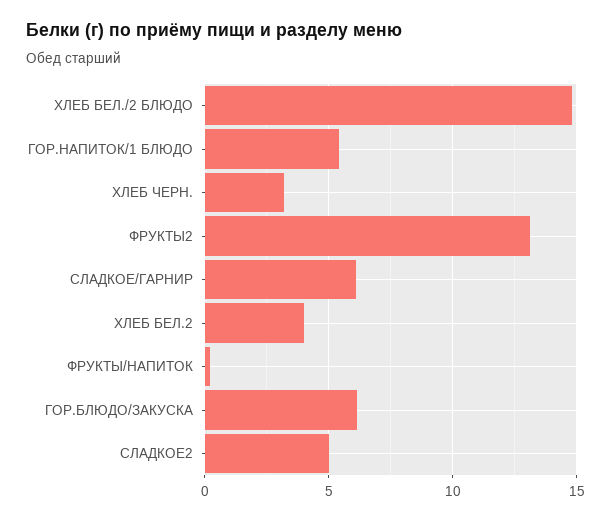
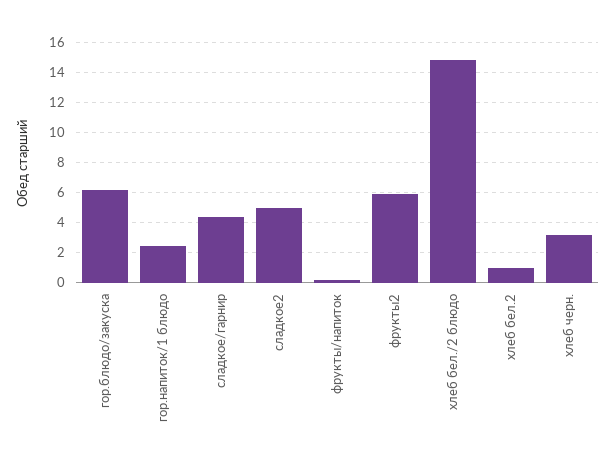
  {
    "ХЛЕБ БЕЛ./2 БЛЮДО": 15,
-   "ГОР.НАПИТОК/1 БЛЮДО": 5.5,
+   "ГОР.НАПИТОК/1 БЛЮДО": 2.5,
    "ХЛЕБ ЧЕРН.": 3,
-   "ФРУКТЫ2": 13,
+   "ФРУКТЫ2": 6,
-   "СЛАДКОЕ/ГАРНИР": 6,
+   "СЛАДКОЕ/ГАРНИР": 4.5,
-   "ХЛЕБ БЕЛ.2": 4,
+   "ХЛЕБ БЕЛ.2": 1,
    "ФРУКТЫ/НАПИТОК": 0,
    "ГОР.БЛЮДО/ЗАКУСКА": 6,
    "СЛАДКОЕ2": 5
  }

